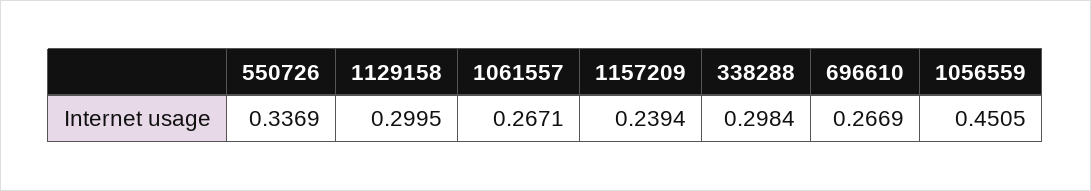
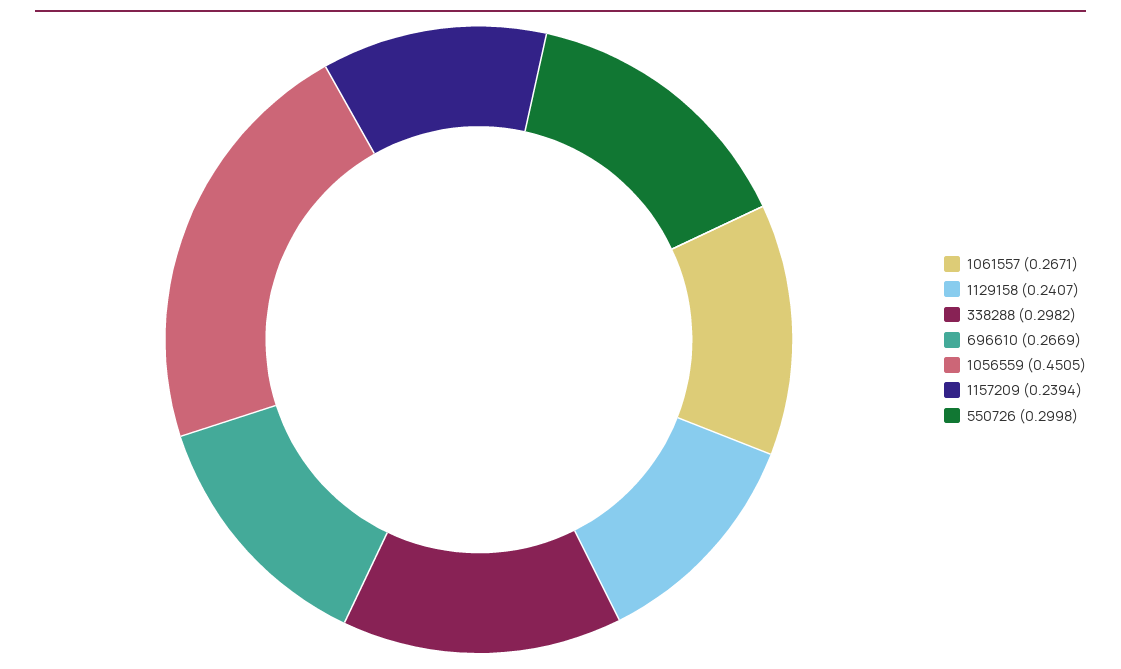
  {
-   "550726": 0.3369,
+   "550726": 0.2998,
-   "1129158": 0.2995,
+   "1129158": 0.2407,
    "1061557": 0.2671,
    "1157209": 0.2394,
-   "338288": 0.2984,
+   "338288": 0.2982,
    "696610": 0.2669,
    "1056559": 0.4505
  }

